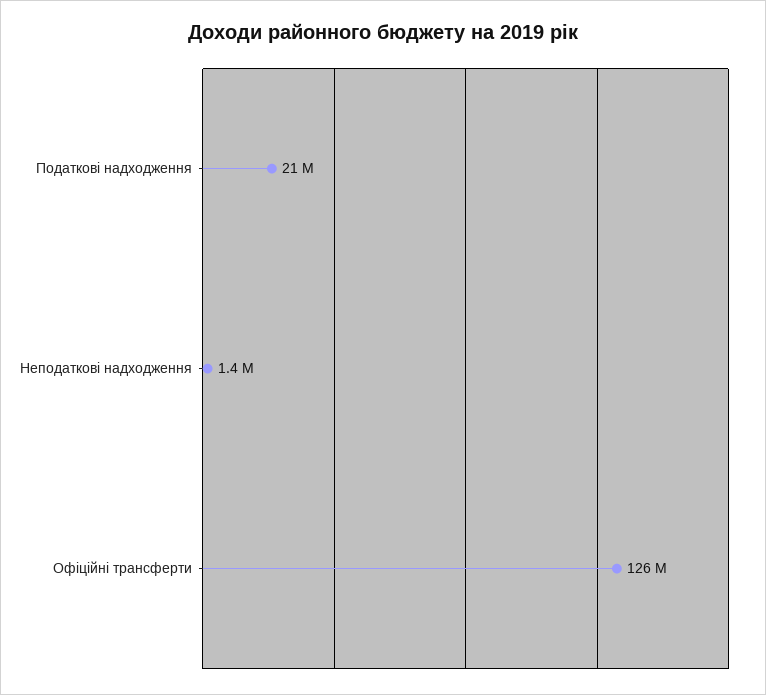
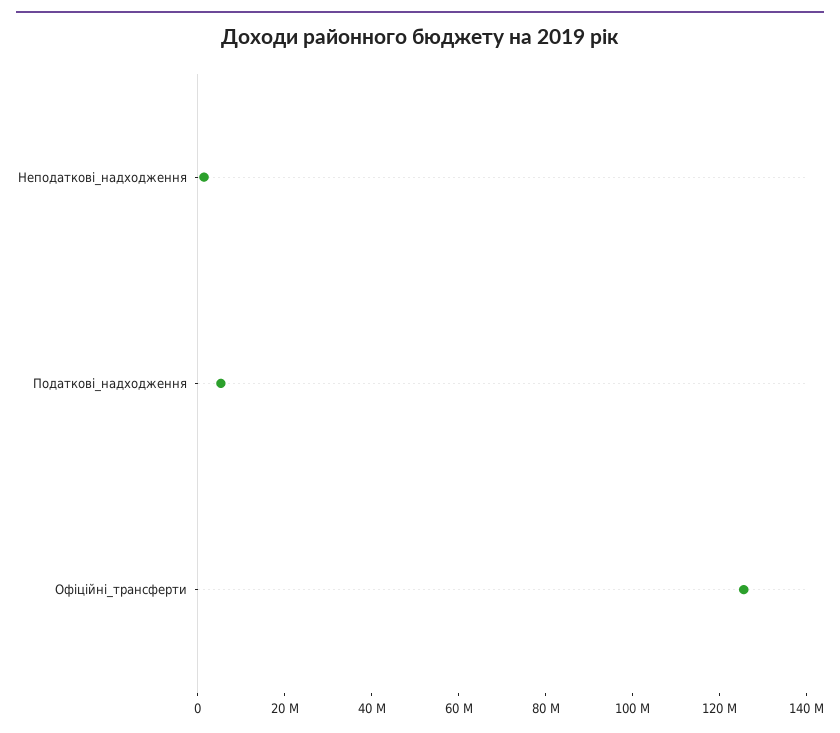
  {
-   "Податкові надходження": 21000000,
+   "Податкові надходження": 5000000,
    "Неподаткові надходження": 1400000,
    "Офіційні трансферти": 126000000
  }

